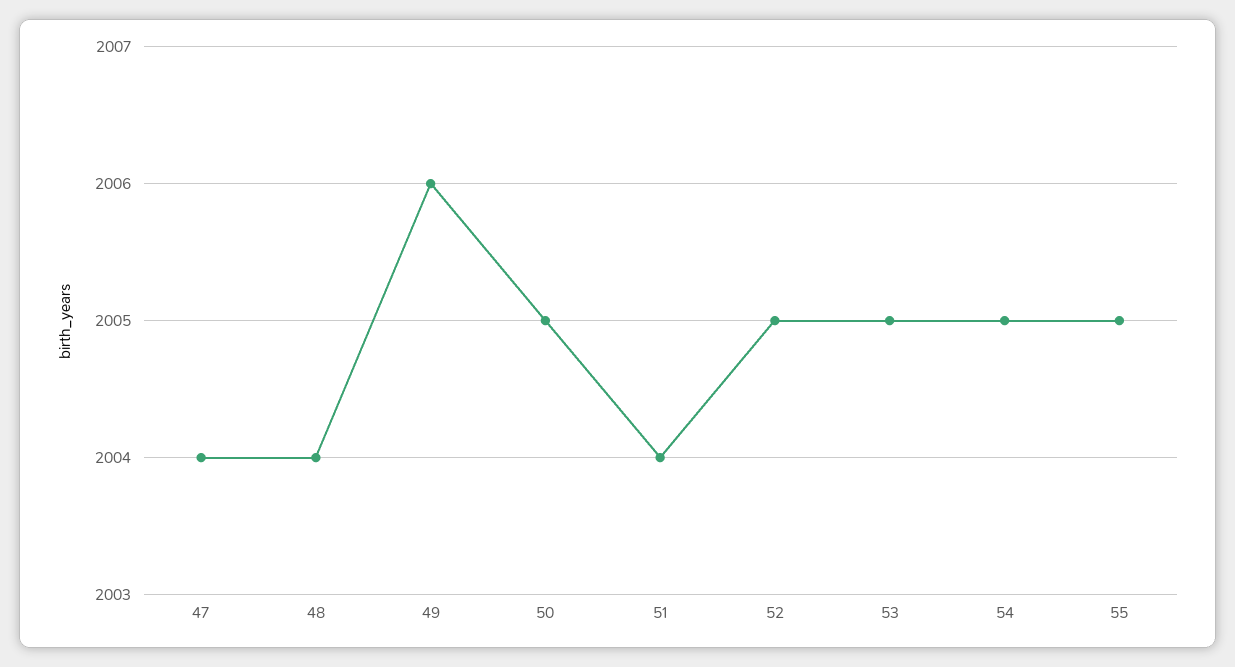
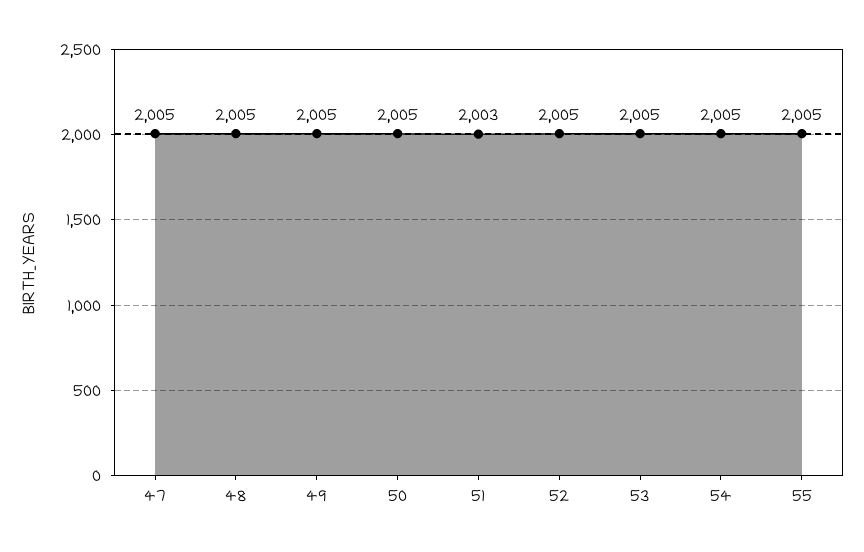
  {
-   "47": 2004,
+   "47": 2005,
-   "48": 2004,
+   "48": 2005,
-   "49": 2006,
+   "49": 2005,
    "50": 2005,
-   "51": 2004,
+   "51": 2003,
    "52": 2005,
    "53": 2005,
    "54": 2005,
    "55": 2005
  }

